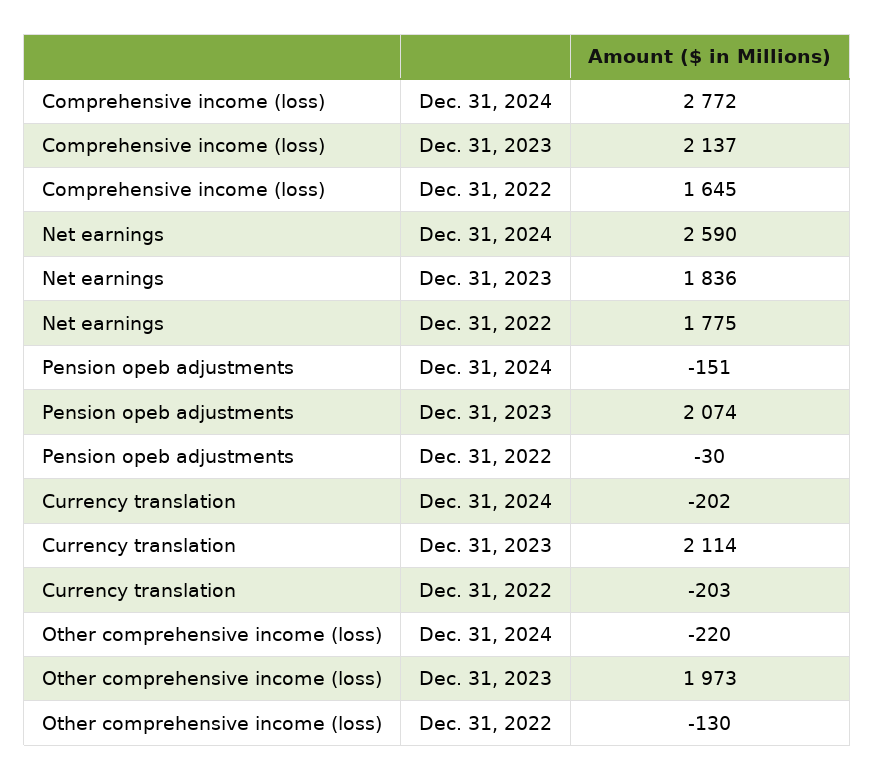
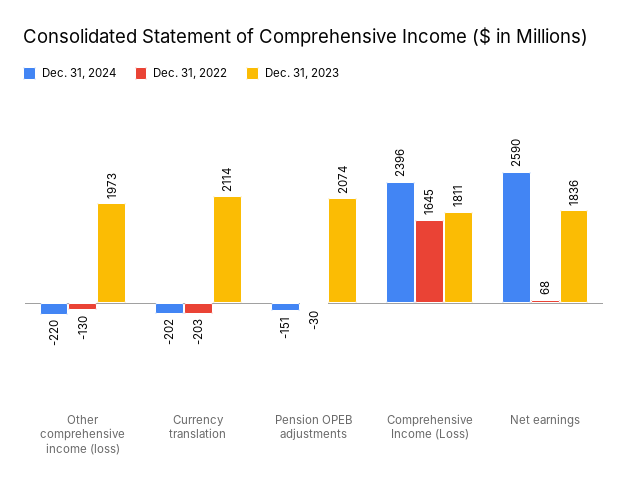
  {
    "Dec. 31, 2024": {
-     "Comprehensive income (loss)": 2772,
+     "Comprehensive income (loss)": 2396,
      "Net earnings": 2590,
      "Pension opeb adjustments": -151,
      "Currency translation": -202,
      "Other comprehensive income (loss)": -220
    },
    "Dec. 31, 2023": {
-     "Comprehensive income (loss)": 2137,
+     "Comprehensive income (loss)": 1811,
      "Net earnings": 1836,
      "Pension opeb adjustments": 2074,
      "Currency translation": 2114,
      "Other comprehensive income (loss)": 1973
    },
    "Dec. 31, 2022": {
      "Comprehensive income (loss)": 1645,
-     "Net earnings": 1775,
+     "Net earnings": 68,
      "Pension opeb adjustments": -30,
      "Currency translation": -203,
      "Other comprehensive income (loss)": -130
    }
  }

